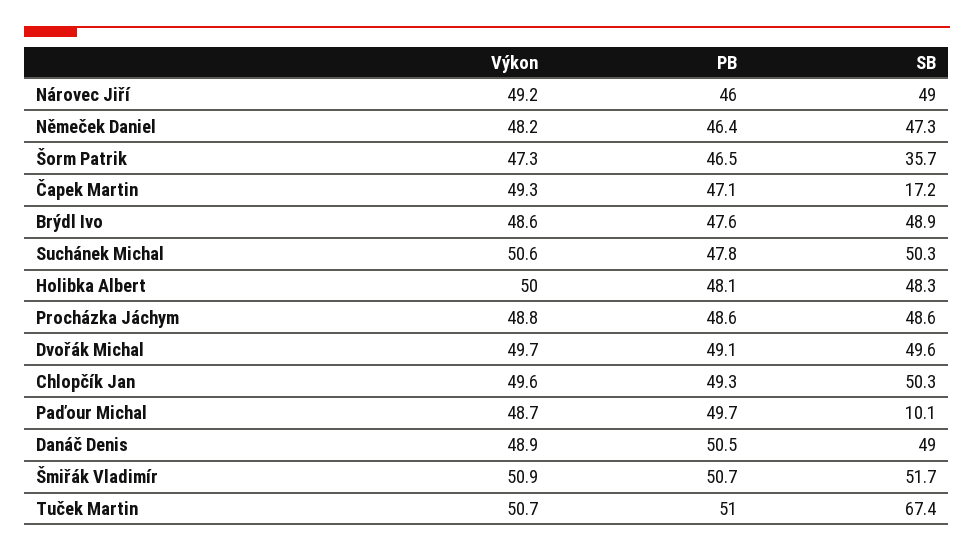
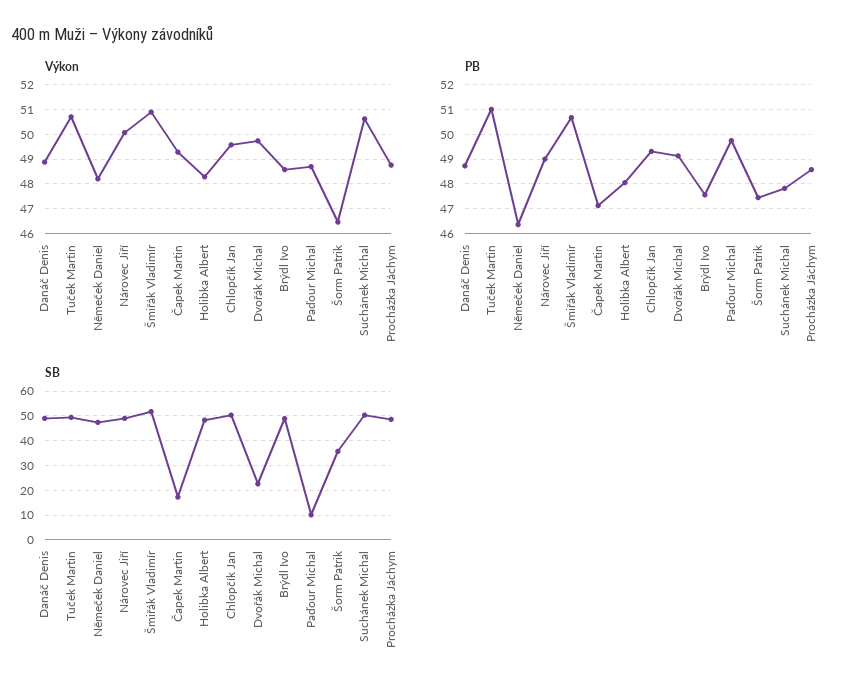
  {
    "Výkon": {
-     "Nárovec Jiří": 49.2,
+     "Nárovec Jiří": 50,
      "Němeček Daniel": 48.2,
-     "Šorm Patrik": 47.3,
+     "Šorm Patrik": 46.5,
      "Čapek Martin": 49.3,
      "Brýdl Ivo": 48.6,
      "Suchánek Michal": 50.6,
-     "Holibka Albert": 50,
+     "Holibka Albert": 48.25,
      "Procházka Jáchym": 48.8,
      "Dvořák Michal": 49.7,
      "Chlopčík Jan": 49.6,
      "Paďour Michal": 48.7,
      "Danáč Denis": 48.9,
      "Šmiřák Vladimír": 50.9,
      "Tuček Martin": 50.7
    },
    "PB": {
-     "Nárovec Jiří": 46,
+     "Nárovec Jiří": 49,
      "Němeček Daniel": 46.4,
-     "Šorm Patrik": 46.5,
+     "Šorm Patrik": 47.5,
      "Čapek Martin": 47.1,
      "Brýdl Ivo": 47.6,
      "Suchánek Michal": 47.8,
      "Holibka Albert": 48.1,
      "Procházka Jáchym": 48.6,
      "Dvořák Michal": 49.1,
      "Chlopčík Jan": 49.3,
      "Paďour Michal": 49.7,
-     "Danáč Denis": 50.5,
+     "Danáč Denis": 48.75,
      "Šmiřák Vladimír": 50.7,
      "Tuček Martin": 51
    },
    "SB": {
      "Nárovec Jiří": 49,
      "Němeček Daniel": 47.3,
      "Šorm Patrik": 35.7,
      "Čapek Martin": 17.2,
      "Brýdl Ivo": 48.9,
      "Suchánek Michal": 50.3,
      "Holibka Albert": 48.3,
      "Procházka Jáchym": 48.6,
-     "Dvořák Michal": 49.6,
+     "Dvořák Michal": 22.5,
      "Chlopčík Jan": 50.3,
      "Paďour Michal": 10.1,
      "Danáč Denis": 49,
      "Šmiřák Vladimír": 51.7,
-     "Tuček Martin": 67.4
+     "Tuček Martin": 50
    }
  }

